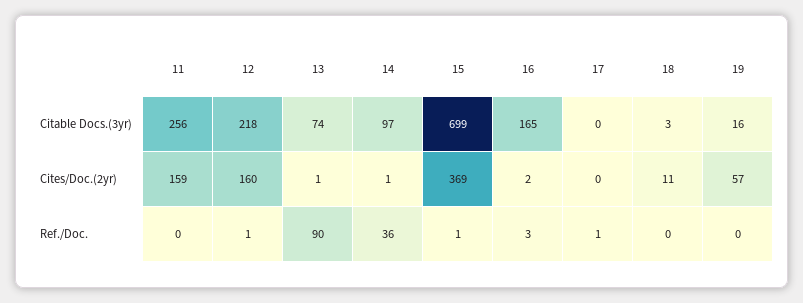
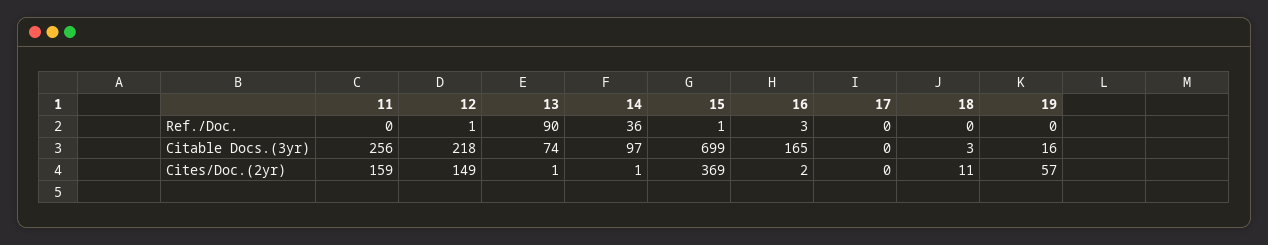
  {
    "11": {
      "Citable Docs.(3yr)": 256,
      "Cites/Doc.(2yr)": 159,
      "Ref./Doc.": 0
    },
    "12": {
      "Citable Docs.(3yr)": 218,
-     "Cites/Doc.(2yr)": 160,
+     "Cites/Doc.(2yr)": 149,
      "Ref./Doc.": 1
    },
    "13": {
      "Citable Docs.(3yr)": 74,
      "Cites/Doc.(2yr)": 1,
      "Ref./Doc.": 90
    },
    "14": {
      "Citable Docs.(3yr)": 97,
      "Cites/Doc.(2yr)": 1,
      "Ref./Doc.": 36
    },
    "15": {
      "Citable Docs.(3yr)": 699,
      "Cites/Doc.(2yr)": 369,
      "Ref./Doc.": 1
    },
    "16": {
      "Citable Docs.(3yr)": 165,
      "Cites/Doc.(2yr)": 2,
      "Ref./Doc.": 3
    },
    "17": {
      "Citable Docs.(3yr)": 0,
      "Cites/Doc.(2yr)": 0,
-     "Ref./Doc.": 1
+     "Ref./Doc.": 0
    },
    "18": {
      "Citable Docs.(3yr)": 3,
      "Cites/Doc.(2yr)": 11,
      "Ref./Doc.": 0
    },
    "19": {
      "Citable Docs.(3yr)": 16,
      "Cites/Doc.(2yr)": 57,
      "Ref./Doc.": 0
    }
  }

